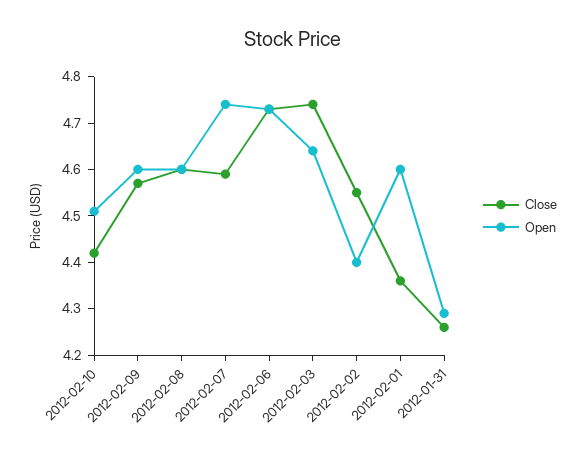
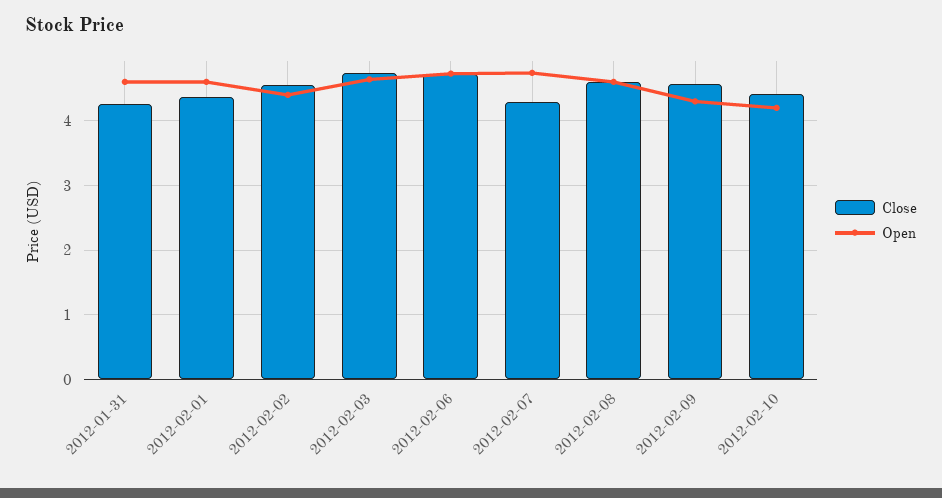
  {
    "Close": {
      "2012-02-10": 4.4,
      "2012-02-09": 4.55,
      "2012-02-08": 4.6,
-     "2012-02-07": 4.6,
+     "2012-02-07": 4.3,
      "2012-02-06": 4.75,
      "2012-02-03": 4.75,
      "2012-02-02": 4.55,
      "2012-02-01": 4.35,
      "2012-01-31": 4.25
    },
    "Open": {
-     "2012-02-10": 4.5,
+     "2012-02-10": 4.2,
-     "2012-02-09": 4.6,
+     "2012-02-09": 4.3,
      "2012-02-08": 4.6,
      "2012-02-07": 4.75,
      "2012-02-06": 4.75,
      "2012-02-03": 4.65,
      "2012-02-02": 4.4,
      "2012-02-01": 4.6,
-     "2012-01-31": 4.3
+     "2012-01-31": 4.6
    }
  }

